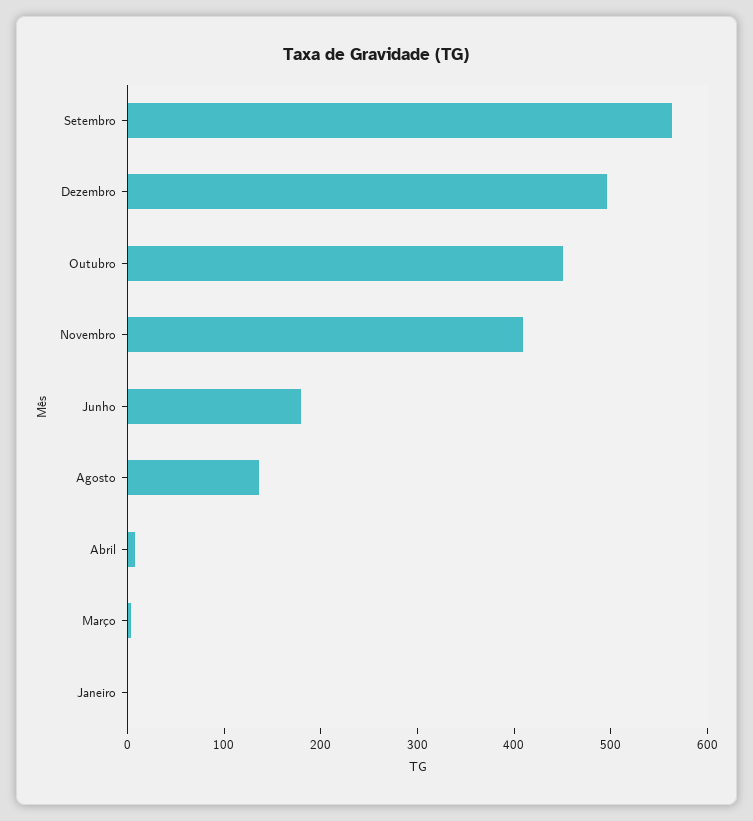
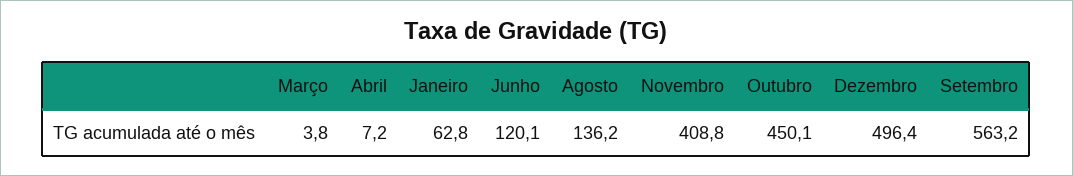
  {
    "Setembro": 563.2,
    "Dezembro": 496.4,
    "Outubro": 450.1,
    "Novembro": 408.8,
-   "Junho": 180,
+   "Junho": 120.1,
    "Agosto": 136.2,
    "Abril": 7.2,
    "Março": 3.8,
-   "Janeiro": 0
+   "Janeiro": 62.8
  }

